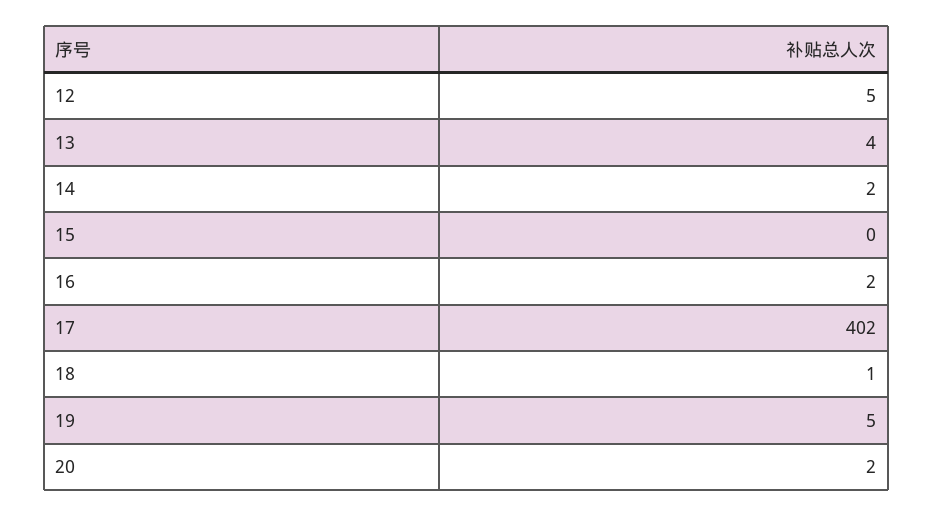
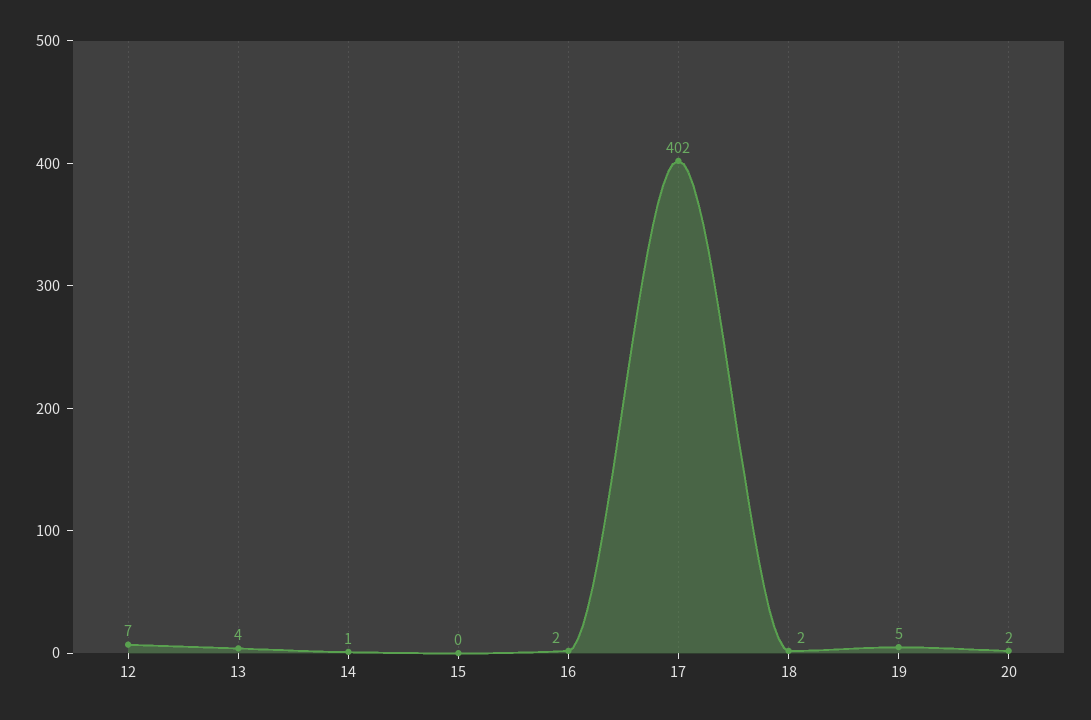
  {
-   "12": 5,
+   "12": 7,
    "13": 4,
-   "14": 2,
+   "14": 1,
    "15": 0,
    "16": 2,
    "17": 402,
-   "18": 1,
+   "18": 2,
    "19": 5,
    "20": 2
  }

